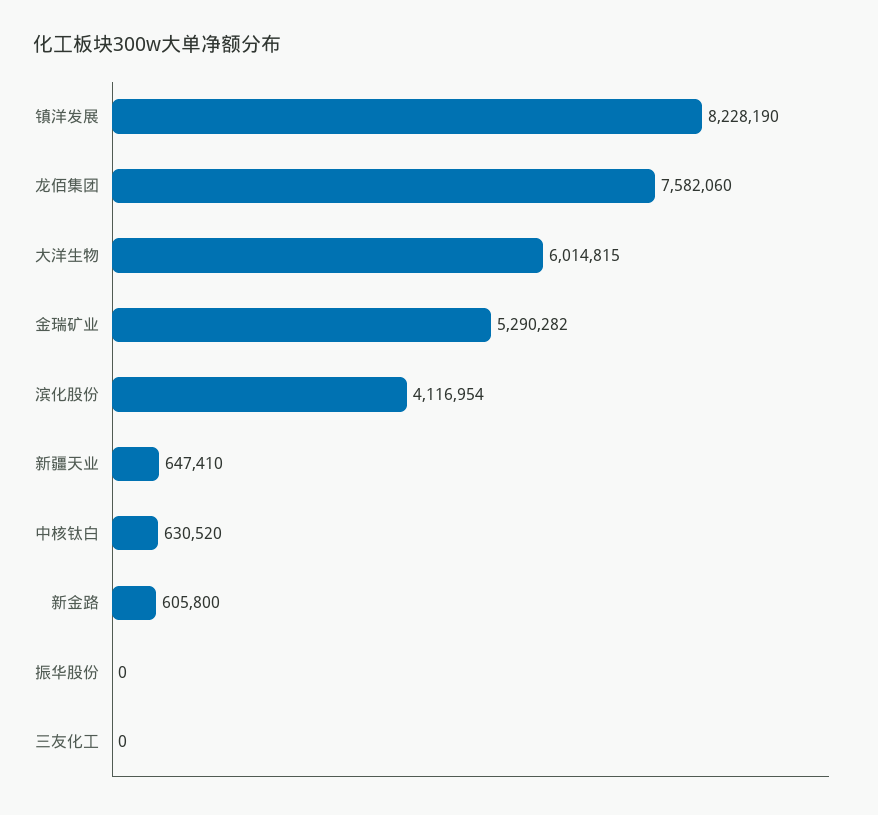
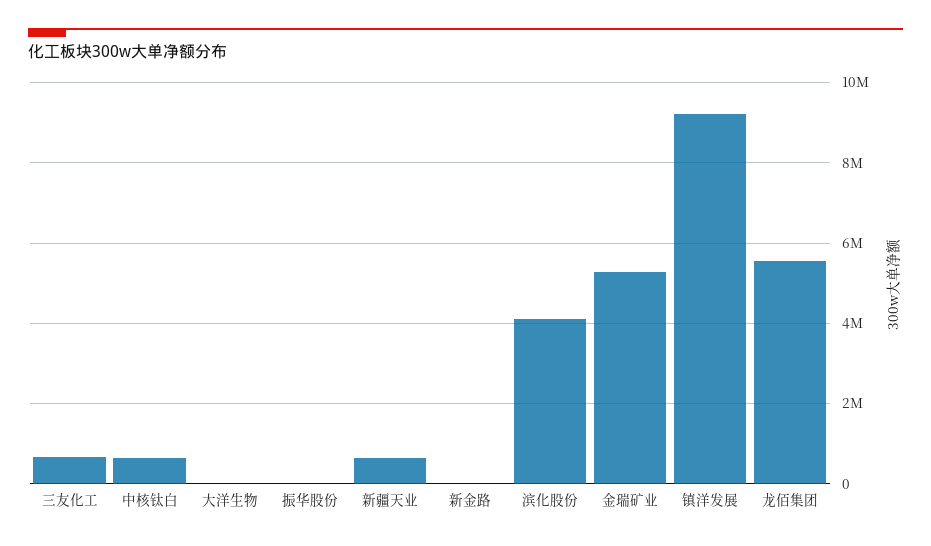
  {
-   "镇洋发展": 8228190,
+   "镇洋发展": 9200000,
-   "龙佰集团": 7582060,
+   "龙佰集团": 5600000,
-   "大洋生物": 6014815,
+   "大洋生物": 0,
    "金瑞矿业": 5290282,
    "滨化股份": 4116954,
    "新疆天业": 647410,
    "中核钛白": 630520,
-   "新金路": 605800,
+   "新金路": 0,
    "振华股份": 0,
-   "三友化工": 0
+   "三友化工": 600000
  }

